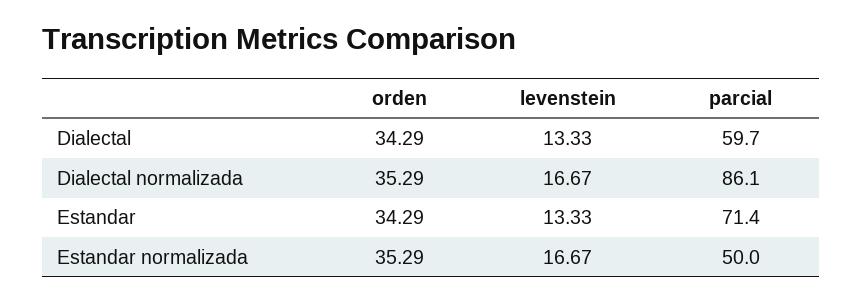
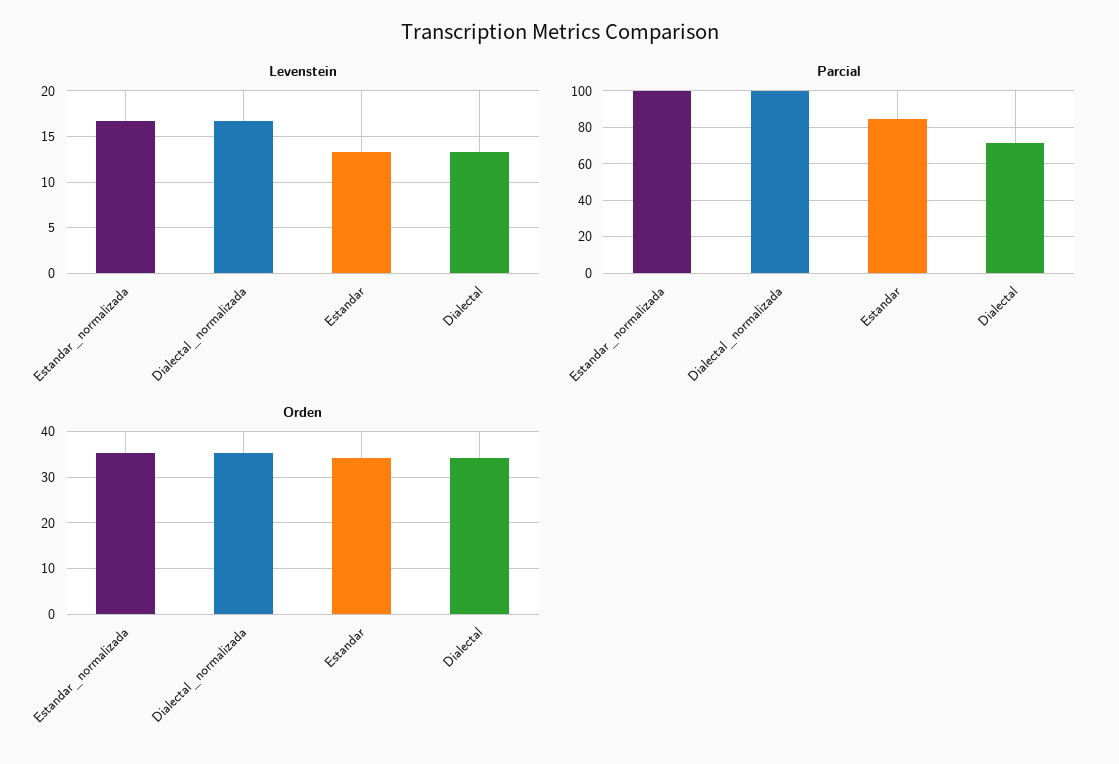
  {
    "orden": {
      "Dialectal": 34.29,
      "Dialectal normalizada": 35.29,
      "Estandar": 34.29,
      "Estandar normalizada": 35.29
    },
    "levenstein": {
      "Dialectal": 13.33,
      "Dialectal normalizada": 16.67,
      "Estandar": 13.33,
      "Estandar normalizada": 16.67
    },
    "parcial": {
-     "Dialectal": 59.7,
+     "Dialectal": 70,
-     "Dialectal normalizada": 86.1,
+     "Dialectal normalizada": 100,
-     "Estandar": 71.4,
+     "Estandar": 85,
-     "Estandar normalizada": 50
+     "Estandar normalizada": 100
    }
  }

